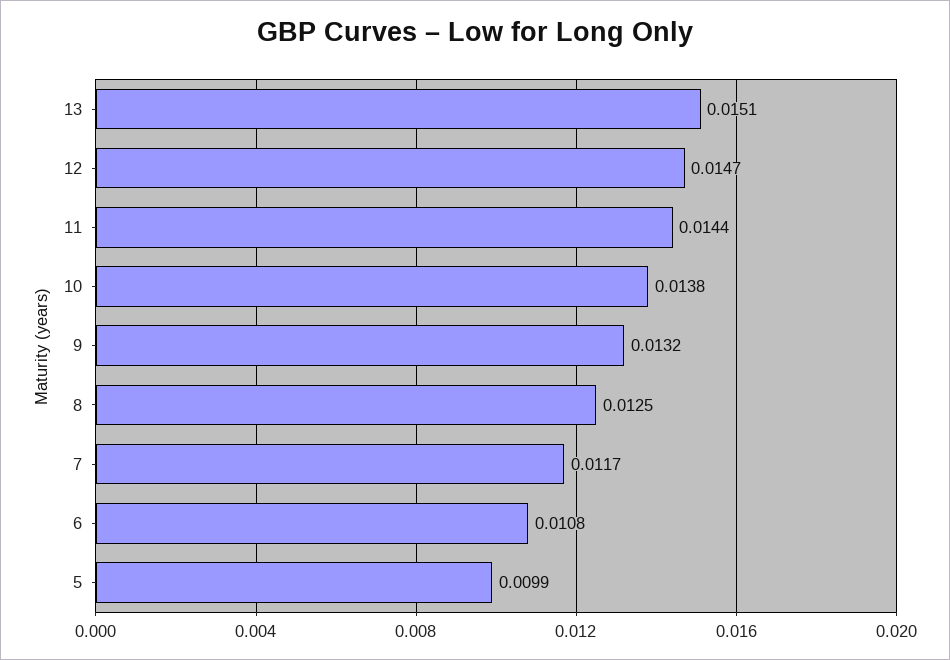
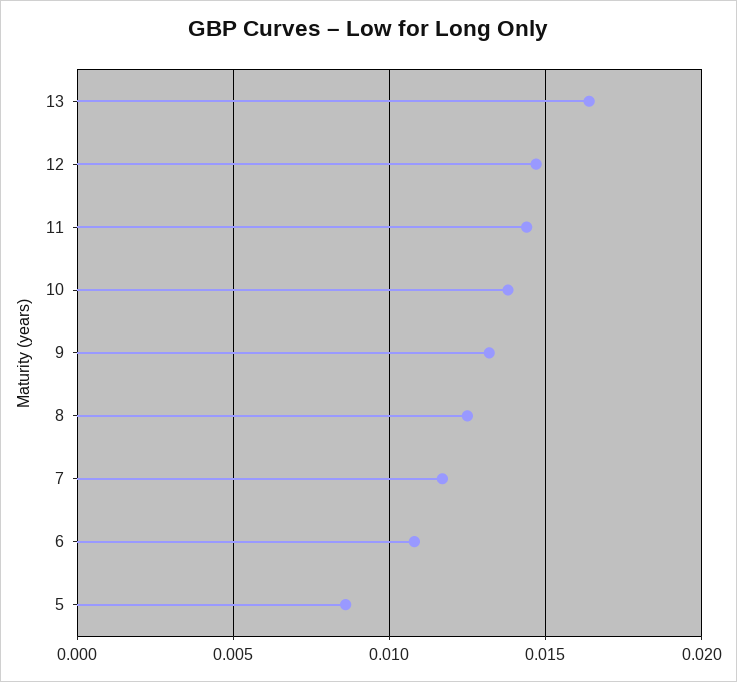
  {
-   "13": 0.0151,
+   "13": 0.0165,
    "12": 0.0147,
    "11": 0.0144,
    "10": 0.0138,
    "9": 0.0132,
    "8": 0.0125,
    "7": 0.0117,
    "6": 0.0108,
-   "5": 0.0099
+   "5": 0.0085
  }

